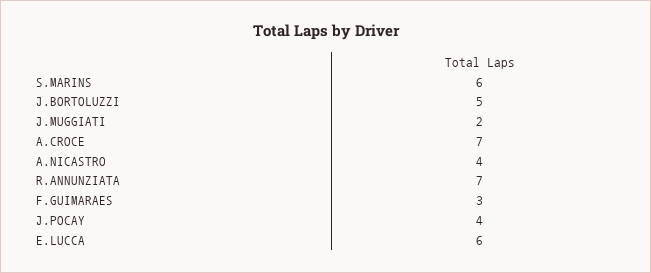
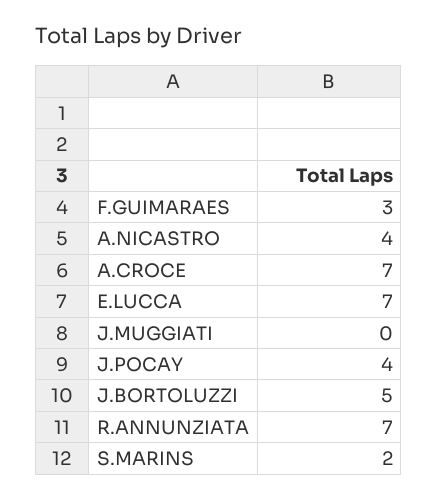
  {
-   "S.MARINS": 6,
+   "S.MARINS": 2,
    "J.BORTOLUZZI": 5,
-   "J.MUGGIATI": 2,
+   "J.MUGGIATI": 0,
    "A.CROCE": 7,
    "A.NICASTRO": 4,
    "R.ANNUNZIATA": 7,
    "F.GUIMARAES": 3,
    "J.POCAY": 4,
-   "E.LUCCA": 6
+   "E.LUCCA": 7
  }

